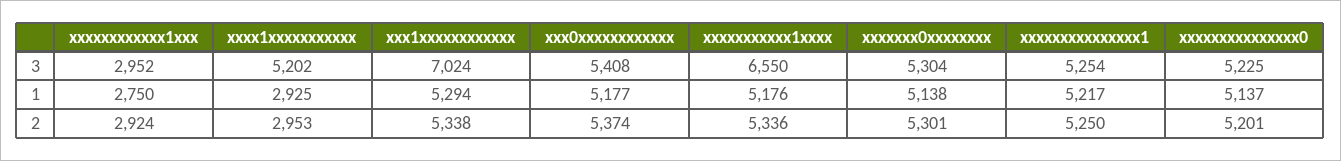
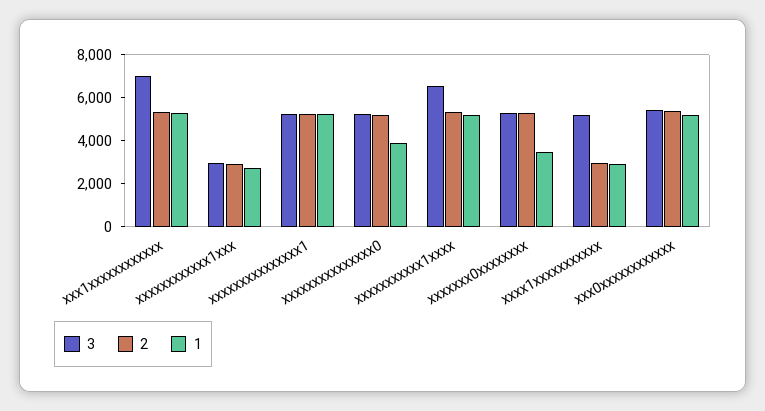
  {
    "3": {
      "xxxxxxxxxxxx1xxx": 2952,
      "xxxx1xxxxxxxxxxx": 5202,
      "xxx1xxxxxxxxxxxx": 7024,
      "xxx0xxxxxxxxxxxx": 5408,
      "xxxxxxxxxxx1xxxx": 6550,
      "xxxxxxx0xxxxxxxx": 5304,
      "xxxxxxxxxxxxxxx1": 5254,
      "xxxxxxxxxxxxxxx0": 5225
    },
    "1": {
      "xxxxxxxxxxxx1xxx": 2750,
      "xxxx1xxxxxxxxxxx": 2925,
      "xxx1xxxxxxxxxxxx": 5294,
      "xxx0xxxxxxxxxxxx": 5177,
      "xxxxxxxxxxx1xxxx": 5176,
-     "xxxxxxx0xxxxxxxx": 5138,
+     "xxxxxxx0xxxxxxxx": 3500,
      "xxxxxxxxxxxxxxx1": 5217,
-     "xxxxxxxxxxxxxxx0": 5137
+     "xxxxxxxxxxxxxxx0": 4000
    },
    "2": {
      "xxxxxxxxxxxx1xxx": 2924,
      "xxxx1xxxxxxxxxxx": 2953,
      "xxx1xxxxxxxxxxxx": 5338,
      "xxx0xxxxxxxxxxxx": 5374,
      "xxxxxxxxxxx1xxxx": 5336,
      "xxxxxxx0xxxxxxxx": 5301,
      "xxxxxxxxxxxxxxx1": 5250,
      "xxxxxxxxxxxxxxx0": 5201
    }
  }

